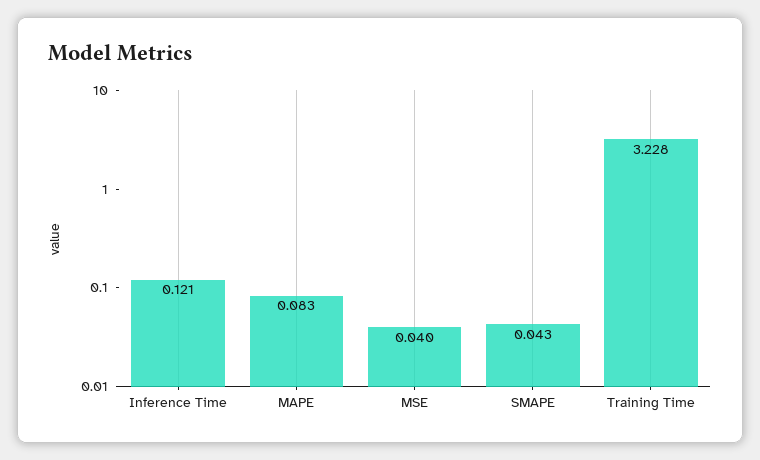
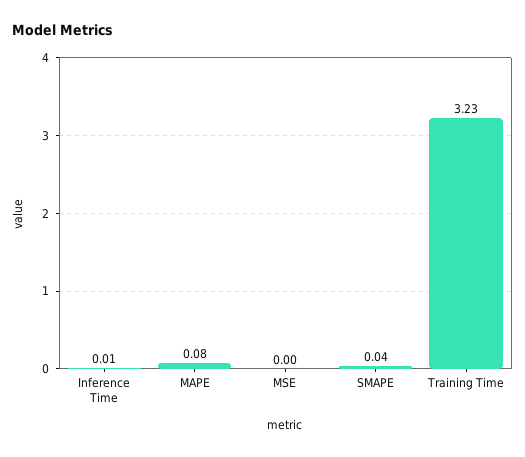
  {
-   "Inference Time": 0.121,
+   "Inference Time": 0.01,
    "MAPE": 0.083,
-   "MSE": 0.04,
+   "MSE": 0,
    "SMAPE": 0.043,
    "Training Time": 3.228
  }

